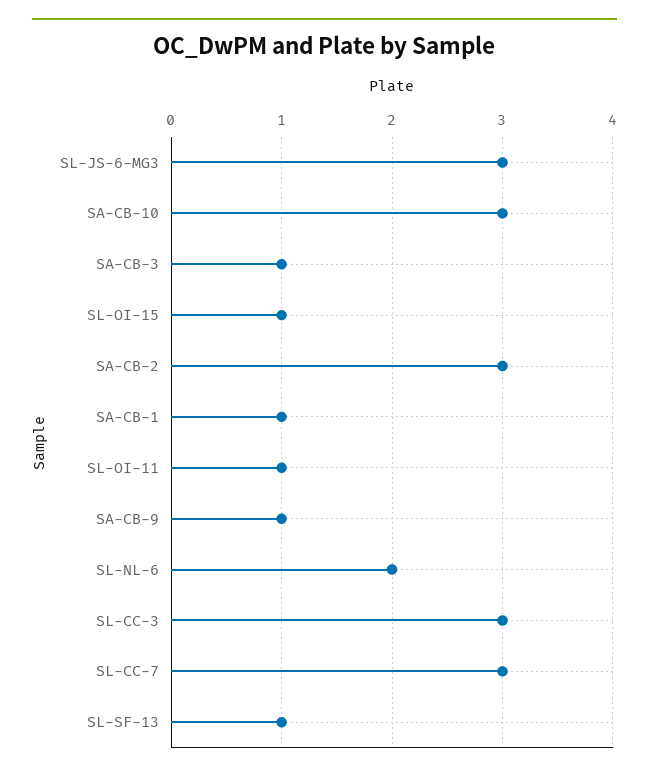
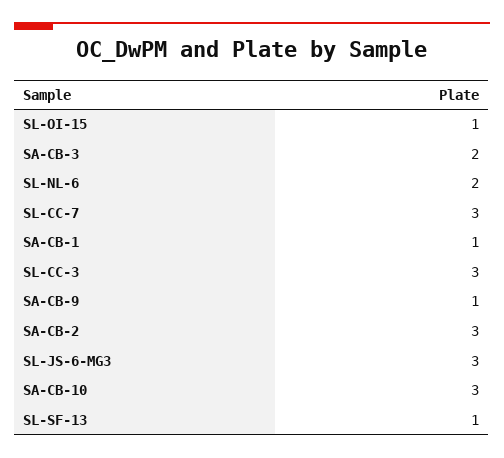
  {
    "SL-JS-6-MG3": 3,
    "SA-CB-10": 3,
-   "SA-CB-3": 1,
+   "SA-CB-3": 2,
    "SL-OI-15": 1,
    "SA-CB-2": 3,
    "SA-CB-1": 1,
-   "SL-OI-11": 1,
    "SA-CB-9": 1,
    "SL-NL-6": 2,
    "SL-CC-3": 3,
    "SL-CC-7": 3,
    "SL-SF-13": 1
  }

